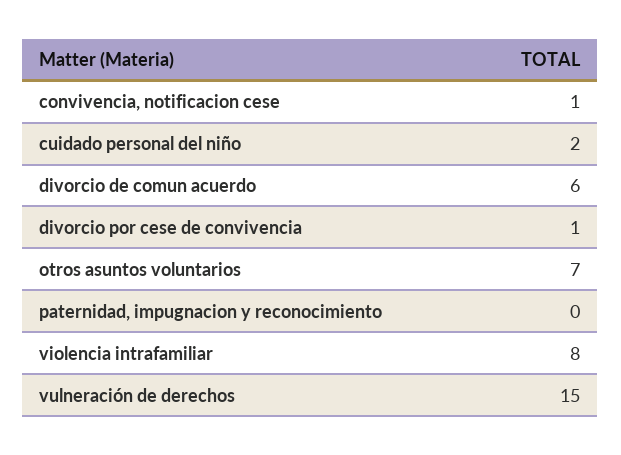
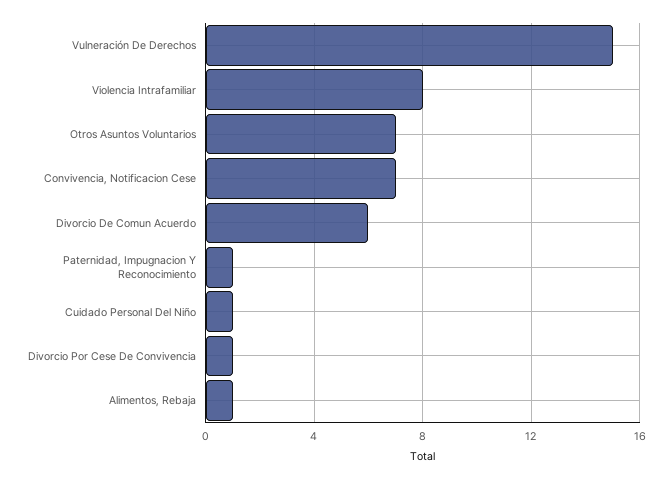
  {
-   "convivencia, notificacion cese": 1,
+   "convivencia, notificacion cese": 7,
-   "cuidado personal del niño": 2,
+   "cuidado personal del niño": 1,
    "divorcio de comun acuerdo": 6,
    "divorcio por cese de convivencia": 1,
    "otros asuntos voluntarios": 7,
-   "paternidad, impugnacion y reconocimiento": 0,
+   "paternidad, impugnacion y reconocimiento": 1,
    "violencia intrafamiliar": 8,
-   "vulneración de derechos": 15
+   "vulneración de derechos": 15,
+   "Alimentos, Rebaja": 1
  }

